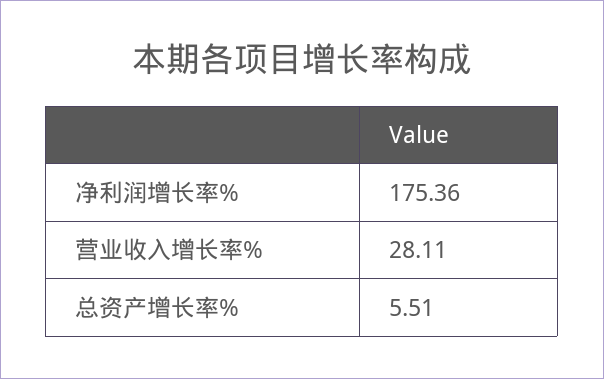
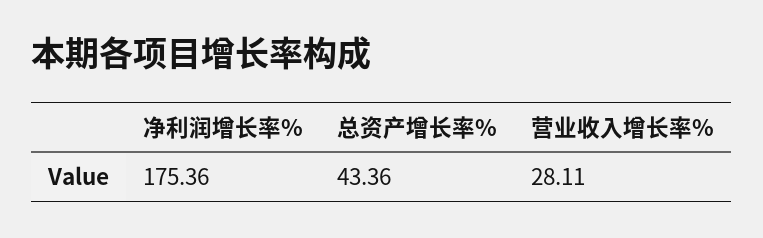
  {
    "净利润增长率%": 175.36,
    "营业收入增长率%": 28.11,
-   "总资产增长率%": 5.51
+   "总资产增长率%": 43.36
  }

